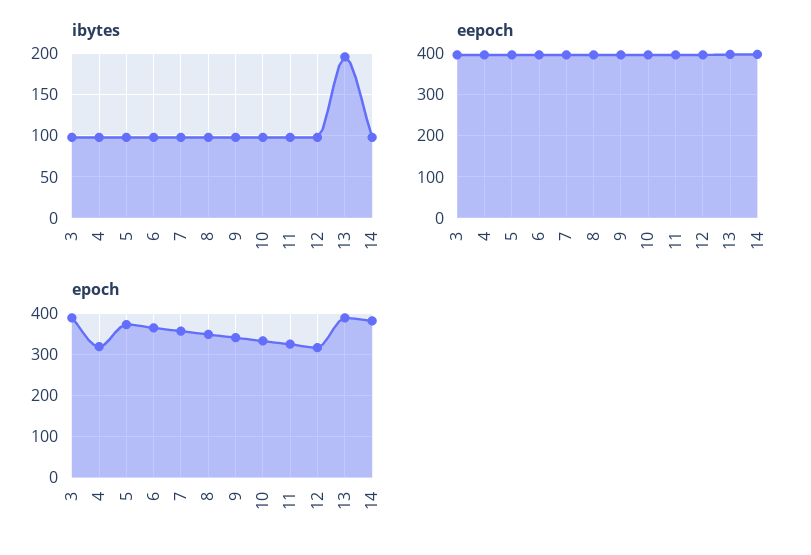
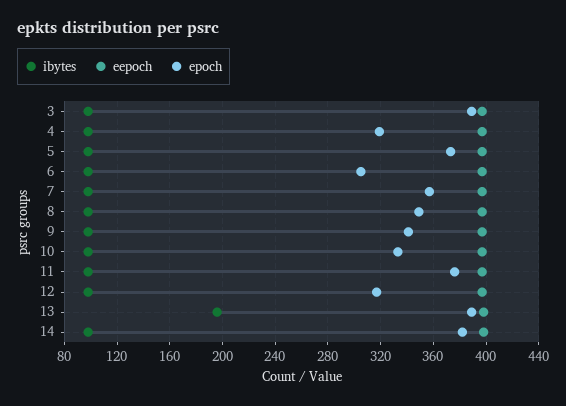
  {
    "ibytes": {
      "3": 100,
      "4": 100,
      "5": 100,
      "6": 100,
      "7": 100,
      "8": 100,
      "9": 100,
      "10": 100,
      "11": 100,
      "12": 100,
      "13": 195,
      "14": 100
    },
    "eepoch": {
      "3": 395,
      "4": 395,
      "5": 395,
      "6": 395,
      "7": 395,
      "8": 395,
      "9": 395,
      "10": 395,
      "11": 395,
      "12": 395,
      "13": 400,
      "14": 400
    },
    "epoch": {
      "3": 390,
      "4": 320,
      "5": 375,
-     "6": 360,
+     "6": 305,
      "7": 355,
      "8": 350,
      "9": 340,
      "10": 335,
-     "11": 320,
+     "11": 375,
      "12": 315,
      "13": 390,
      "14": 380
    }
  }

